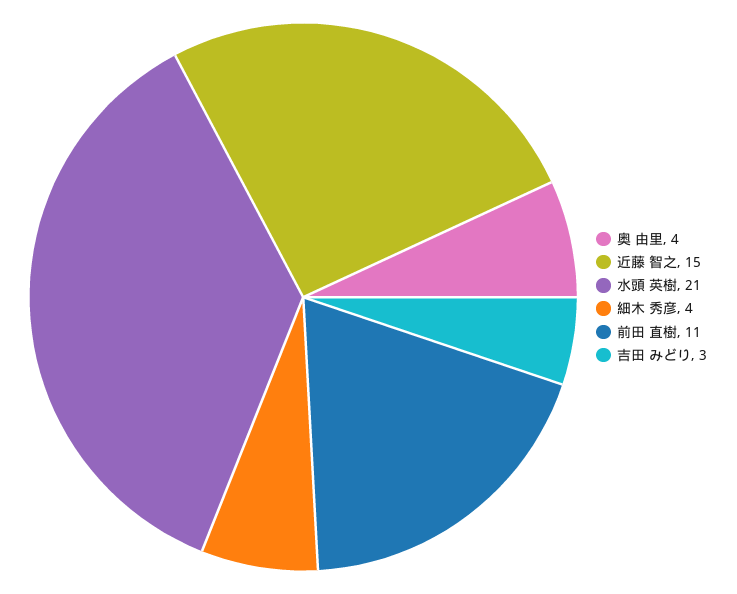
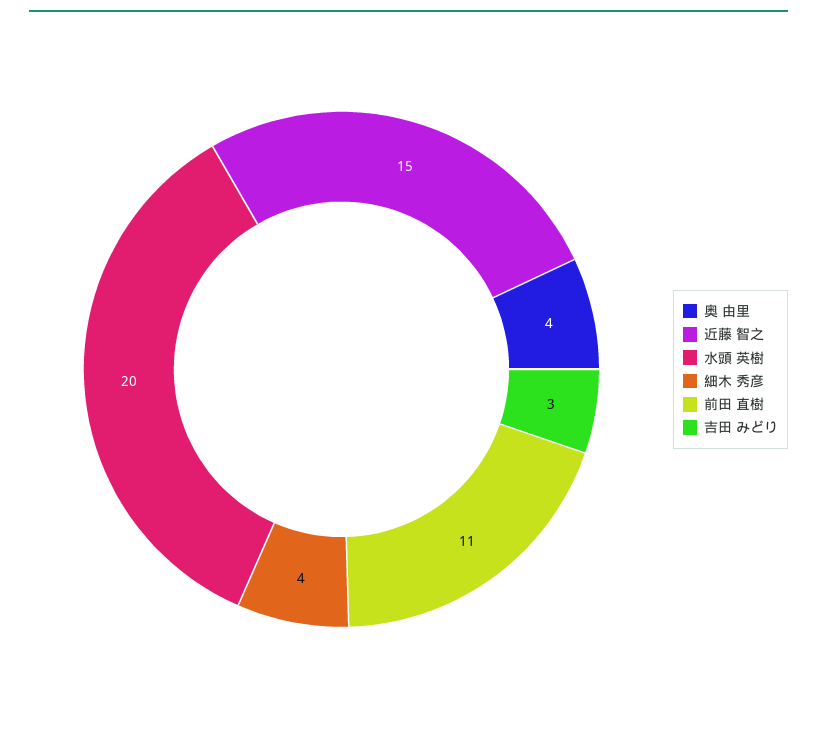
  {
    "奥 由里": 4,
    "近藤 智之": 15,
-   "水頭 英樹": 21,
+   "水頭 英樹": 20,
    "細木 秀彦": 4,
    "前田 直樹": 11,
    "吉田 みどり": 3
  }

